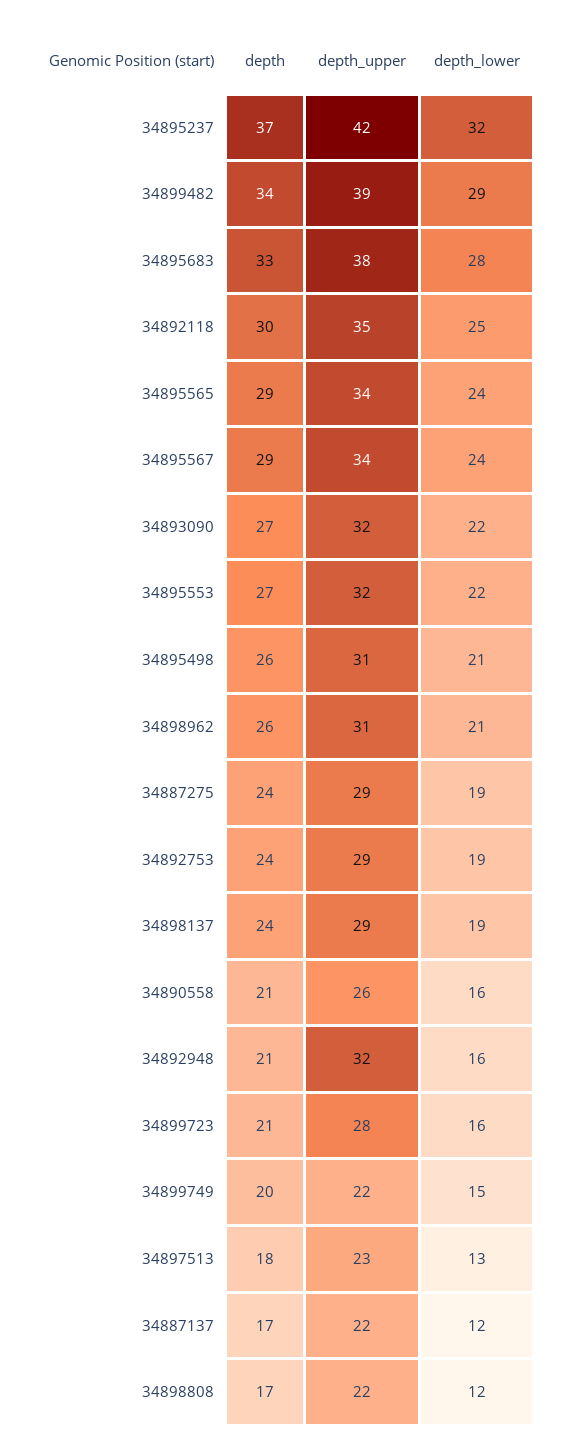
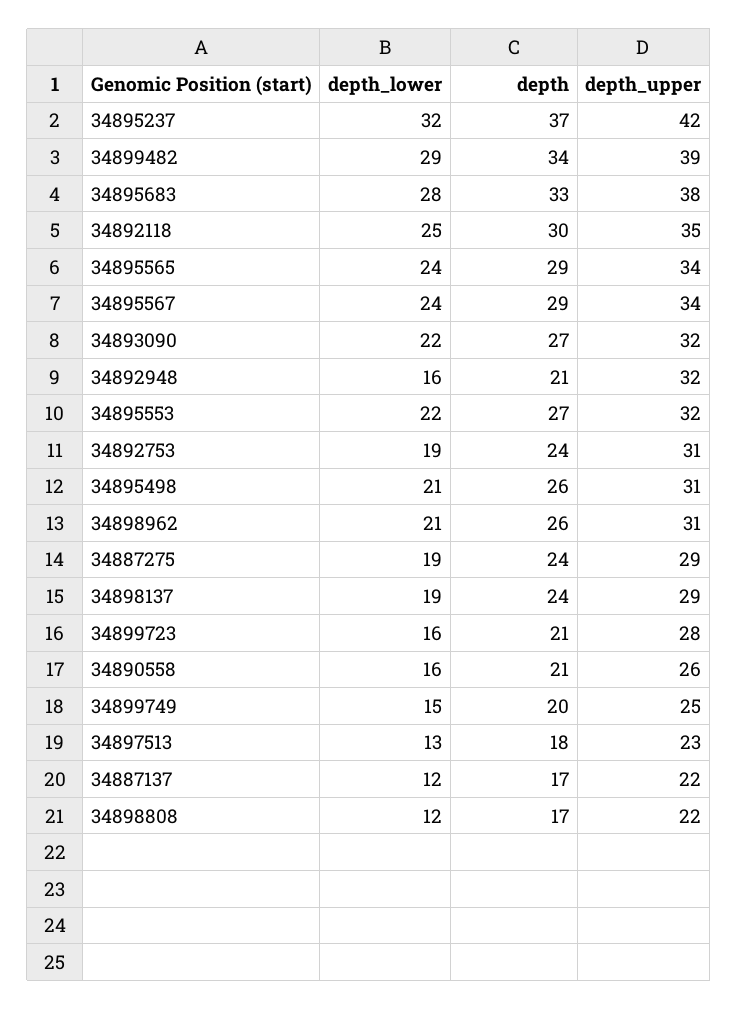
  {
    "depth": {
      "34895237": 37,
      "34899482": 34,
      "34895683": 33,
      "34892118": 30,
      "34895565": 29,
      "34895567": 29,
      "34893090": 27,
      "34895553": 27,
      "34895498": 26,
      "34898962": 26,
      "34887275": 24,
      "34892753": 24,
      "34898137": 24,
      "34890558": 21,
      "34892948": 21,
      "34899723": 21,
      "34899749": 20,
      "34897513": 18,
      "34887137": 17,
      "34898808": 17
    },
    "depth_upper": {
      "34895237": 42,
      "34899482": 39,
      "34895683": 38,
      "34892118": 35,
      "34895565": 34,
      "34895567": 34,
      "34893090": 32,
      "34895553": 32,
      "34895498": 31,
      "34898962": 31,
      "34887275": 29,
-     "34892753": 29,
+     "34892753": 31,
      "34898137": 29,
      "34890558": 26,
      "34892948": 32,
      "34899723": 28,
-     "34899749": 22,
+     "34899749": 25,
      "34897513": 23,
      "34887137": 22,
      "34898808": 22
    },
    "depth_lower": {
      "34895237": 32,
      "34899482": 29,
      "34895683": 28,
      "34892118": 25,
      "34895565": 24,
      "34895567": 24,
      "34893090": 22,
      "34895553": 22,
      "34895498": 21,
      "34898962": 21,
      "34887275": 19,
      "34892753": 19,
      "34898137": 19,
      "34890558": 16,
      "34892948": 16,
      "34899723": 16,
      "34899749": 15,
      "34897513": 13,
      "34887137": 12,
      "34898808": 12
    }
  }

